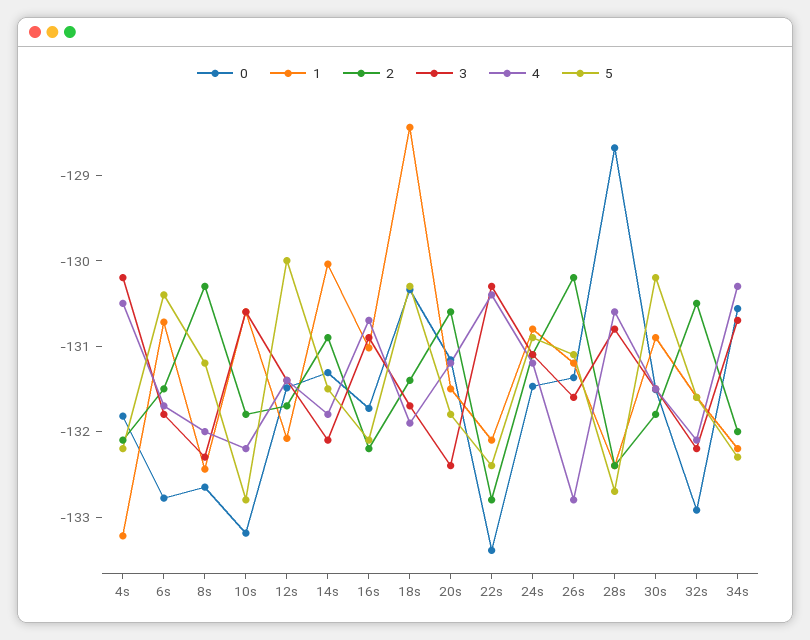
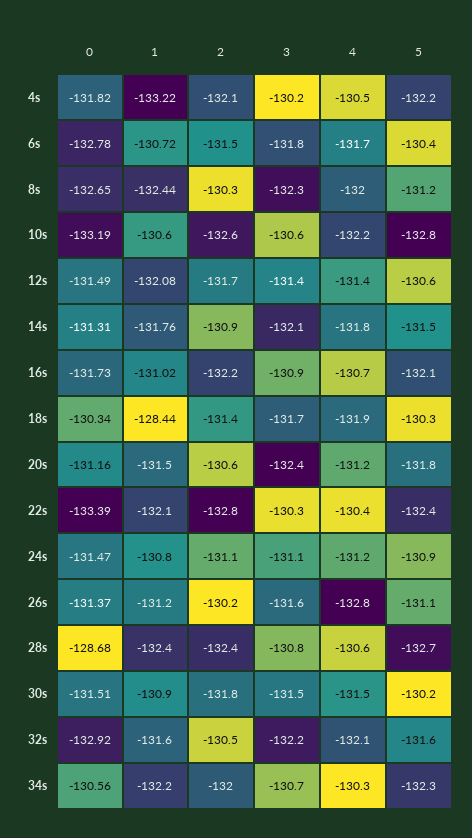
  {
    "0": {
      "4s": -131.82,
      "6s": -132.78,
      "8s": -132.65,
      "10s": -133.19,
      "12s": -131.49,
      "14s": -131.31,
      "16s": -131.73,
      "18s": -130.34,
      "20s": -131.16,
      "22s": -133.39,
      "24s": -131.47,
      "26s": -131.37,
      "28s": -128.68,
      "30s": -131.51,
      "32s": -132.92,
      "34s": -130.56
    },
    "1": {
      "4s": -133.22,
      "6s": -130.72,
      "8s": -132.44,
      "10s": -130.6,
      "12s": -132.08,
-     "14s": -130,
+     "14s": -131.76,
      "16s": -131.02,
      "18s": -128.44,
      "20s": -131.5,
      "22s": -132.1,
      "24s": -130.8,
      "26s": -131.2,
      "28s": -132.4,
      "30s": -130.9,
      "32s": -131.6,
      "34s": -132.2
    },
    "2": {
      "4s": -132.1,
      "6s": -131.5,
      "8s": -130.3,
-     "10s": -131.8,
+     "10s": -132.6,
      "12s": -131.7,
      "14s": -130.9,
      "16s": -132.2,
      "18s": -131.4,
      "20s": -130.6,
      "22s": -132.8,
      "24s": -131.1,
      "26s": -130.2,
      "28s": -132.4,
      "30s": -131.8,
      "32s": -130.5,
      "34s": -132
    },
    "3": {
      "4s": -130.2,
      "6s": -131.8,
      "8s": -132.3,
      "10s": -130.6,
      "12s": -131.4,
      "14s": -132.1,
      "16s": -130.9,
      "18s": -131.7,
      "20s": -132.4,
      "22s": -130.3,
      "24s": -131.1,
      "26s": -131.6,
      "28s": -130.8,
      "30s": -131.5,
      "32s": -132.2,
      "34s": -130.7
    },
    "4": {
      "4s": -130.5,
      "6s": -131.7,
      "8s": -132,
      "10s": -132.2,
      "12s": -131.4,
      "14s": -131.8,
      "16s": -130.7,
      "18s": -131.9,
      "20s": -131.2,
      "22s": -130.4,
      "24s": -131.2,
      "26s": -132.8,
      "28s": -130.6,
      "30s": -131.5,
      "32s": -132.1,
      "34s": -130.3
    },
    "5": {
      "4s": -132.2,
      "6s": -130.4,
      "8s": -131.2,
      "10s": -132.8,
-     "12s": -130,
+     "12s": -130.6,
      "14s": -131.5,
      "16s": -132.1,
      "18s": -130.3,
      "20s": -131.8,
      "22s": -132.4,
      "24s": -130.9,
      "26s": -131.1,
      "28s": -132.7,
      "30s": -130.2,
      "32s": -131.6,
      "34s": -132.3
    }
  }

